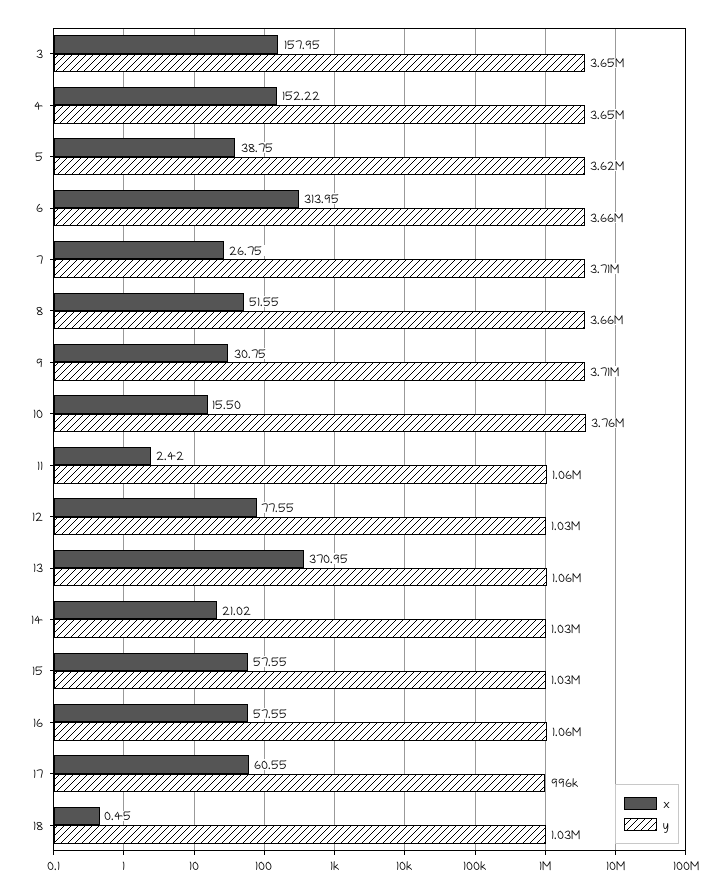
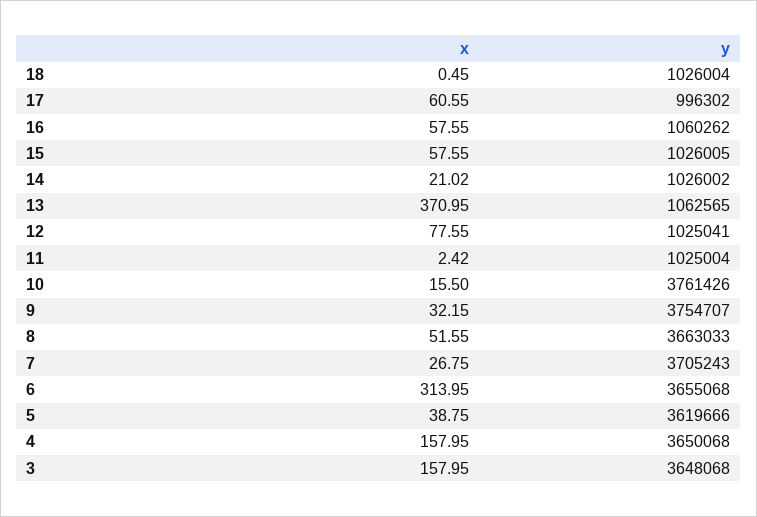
  {
    "x": {
      "3": 157.95,
-     "4": 152.22,
+     "4": 157.95,
      "5": 38.75,
      "6": 313.95,
      "7": 26.75,
      "8": 51.55,
-     "9": 30.75,
+     "9": 32.15,
      "10": 15.5,
      "11": 2.42,
      "12": 77.55,
      "13": 370.95,
      "14": 21.02,
      "15": 57.55,
      "16": 57.55,
      "17": 60.55,
      "18": 0.45
    },
    "y": {
      "3": 3648068,
      "4": 3650068,
      "5": 3619666,
      "6": 3655068,
      "7": 3705243,
      "8": 3663033,
-     "9": 3710000,
+     "9": 3754707,
      "10": 3761426,
-     "11": 1060000,
+     "11": 1025004,
      "12": 1025041,
      "13": 1062565,
      "14": 1026002,
      "15": 1026005,
      "16": 1060262,
      "17": 996302,
      "18": 1026004
    }
  }

